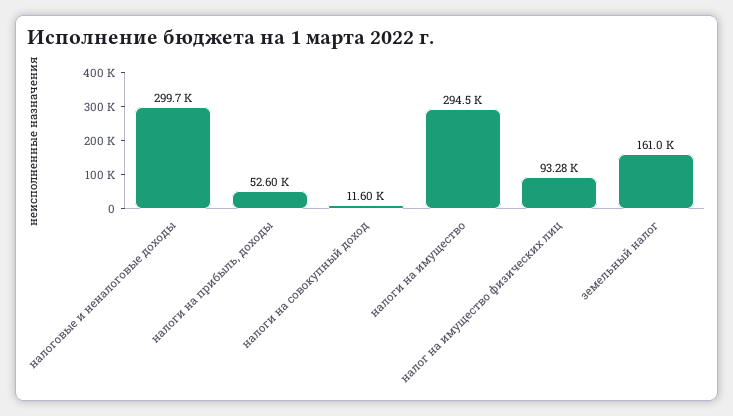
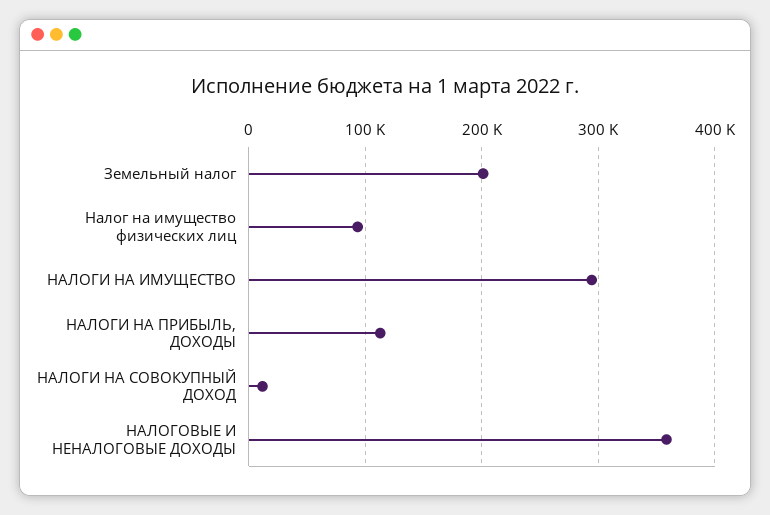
  {
-   "налоговые и неналоговые доходы": 299700,
+   "налоговые и неналоговые доходы": 360000,
-   "налоги на прибыль, доходы": 52600,
+   "налоги на прибыль, доходы": 110000,
    "налоги на совокупный доход": 11600,
    "налоги на имущество": 294500,
    "налог на имущество физических лиц": 93280,
-   "земельный налог": 161000
+   "земельный налог": 200000
  }

